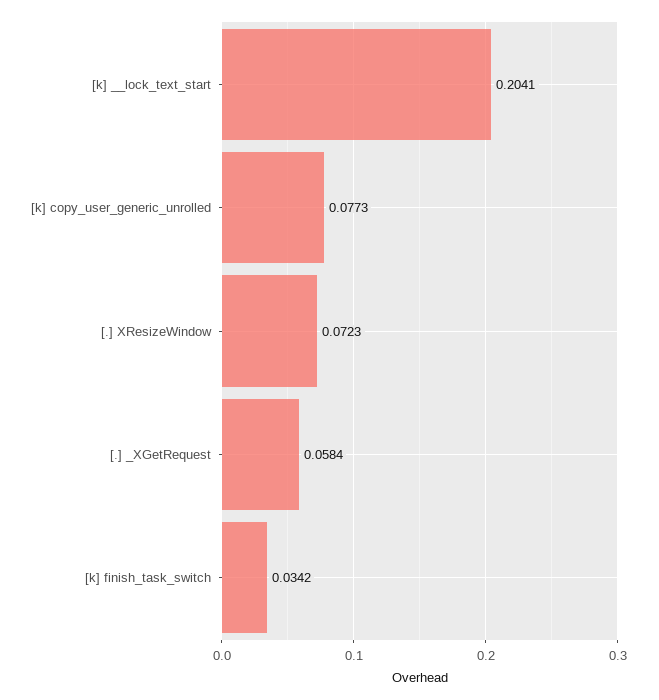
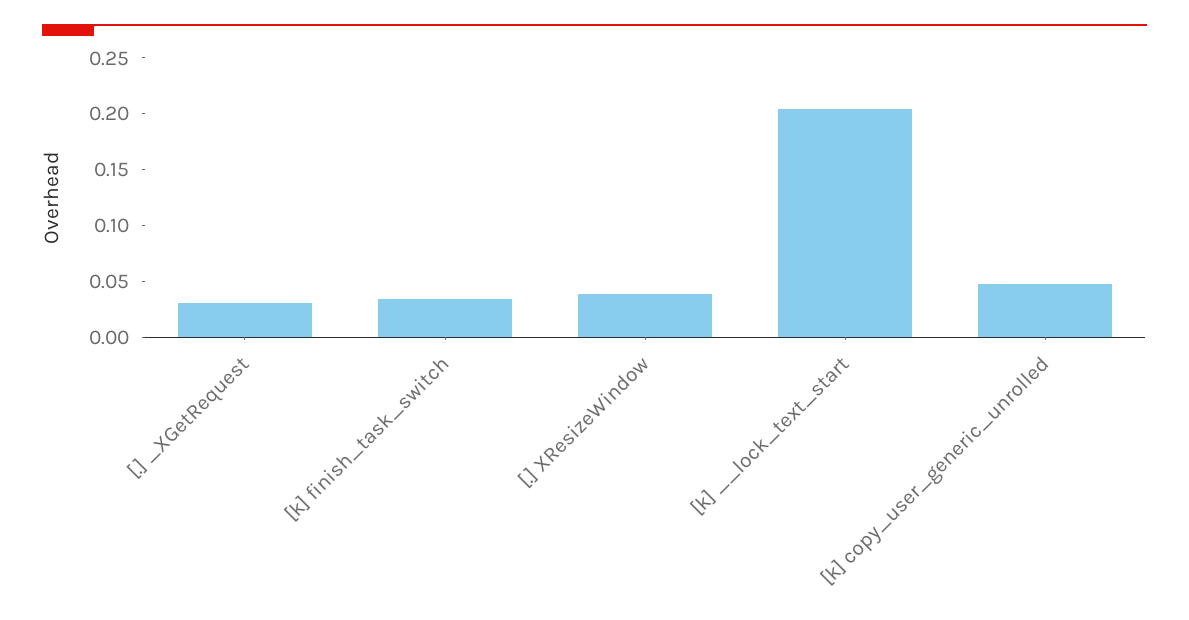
  {
    "[k] __lock_text_start": 0.2041,
-   "[k] copy_user_generic_unrolled": 0.0773,
+   "[k] copy_user_generic_unrolled": 0.05,
-   "[.] XResizeWindow": 0.0723,
+   "[.] XResizeWindow": 0.04,
-   "[.] _XGetRequest": 0.0584,
+   "[.] _XGetRequest": 0.03,
    "[k] finish_task_switch": 0.0342
  }

